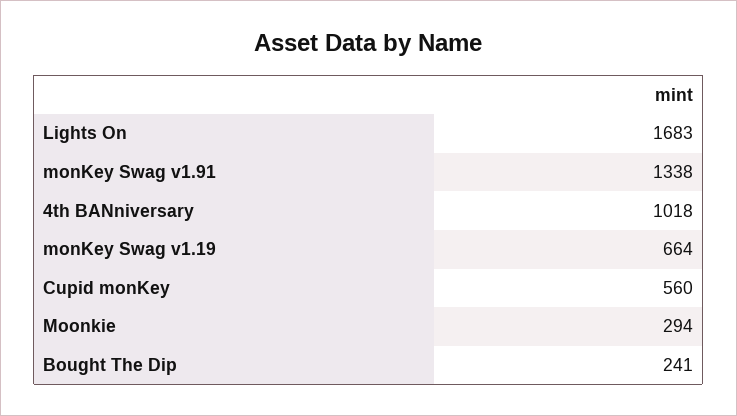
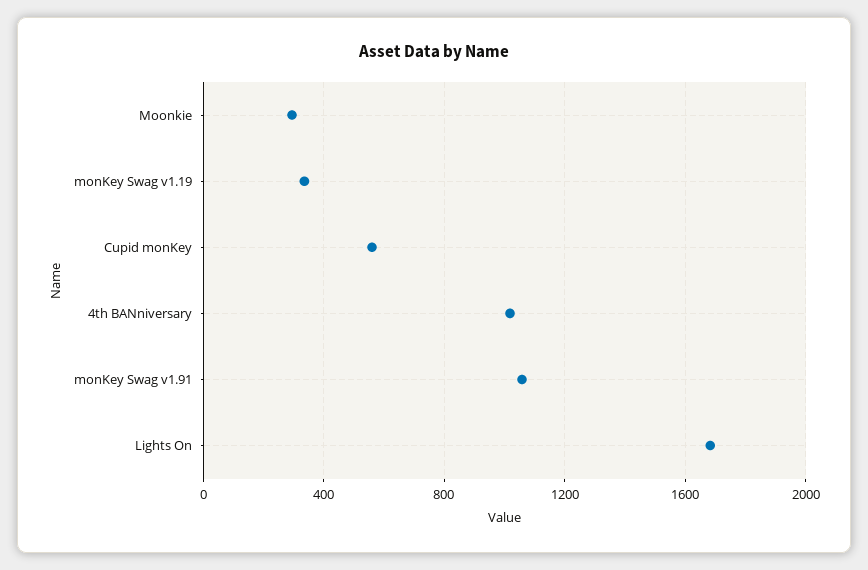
  {
    "Lights On": 1683,
-   "monKey Swag v1.91": 1338,
+   "monKey Swag v1.91": 1050,
    "4th BANniversary": 1018,
-   "monKey Swag v1.19": 664,
+   "monKey Swag v1.19": 350,
    "Cupid monKey": 560,
-   "Moonkie": 294,
+   "Moonkie": 294
-   "Bought The Dip": 241
  }

